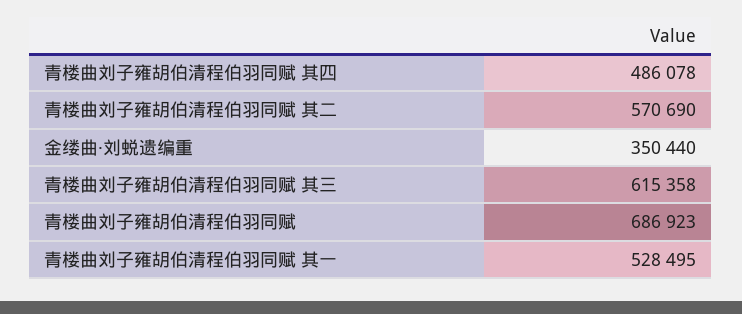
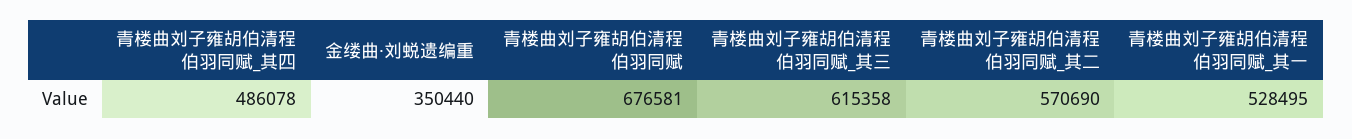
  {
    "青楼曲刘子雍胡伯清程伯羽同赋 其四": 486078,
    "青楼曲刘子雍胡伯清程伯羽同赋 其二": 570690,
    "金缕曲·刘蜕遗编重": 350440,
    "青楼曲刘子雍胡伯清程伯羽同赋 其三": 615358,
-   "青楼曲刘子雍胡伯清程伯羽同赋": 686923,
+   "青楼曲刘子雍胡伯清程伯羽同赋": 676581,
    "青楼曲刘子雍胡伯清程伯羽同赋 其一": 528495
  }

